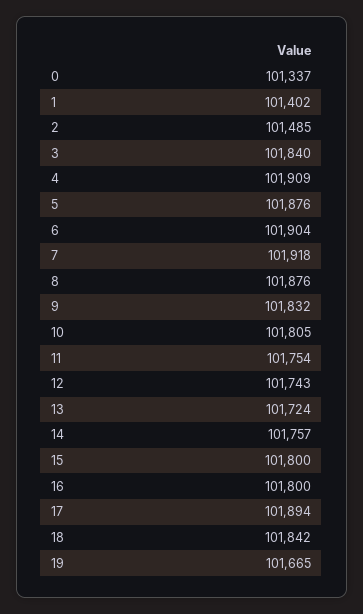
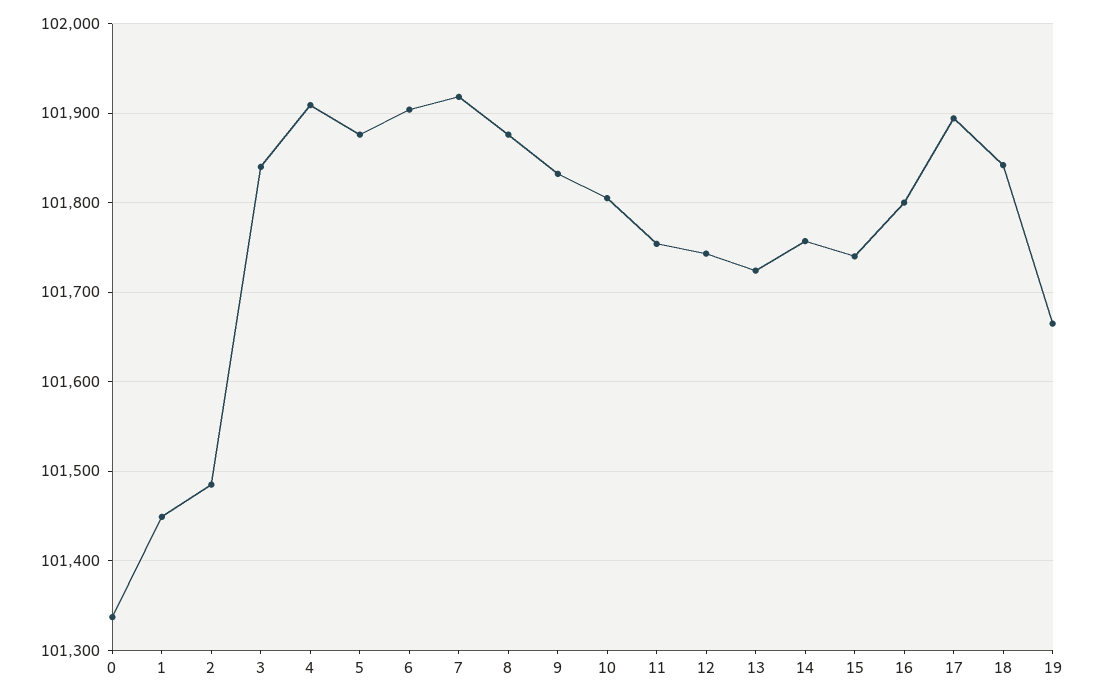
  {
    "0": 101337,
-   "1": 101402,
+   "1": 101450,
    "2": 101485,
    "3": 101840,
    "4": 101909,
    "5": 101876,
    "6": 101904,
    "7": 101918,
    "8": 101876,
    "9": 101832,
    "10": 101805,
    "11": 101754,
    "12": 101743,
    "13": 101724,
    "14": 101757,
-   "15": 101800,
+   "15": 101740,
    "16": 101800,
    "17": 101894,
    "18": 101842,
    "19": 101665
  }

